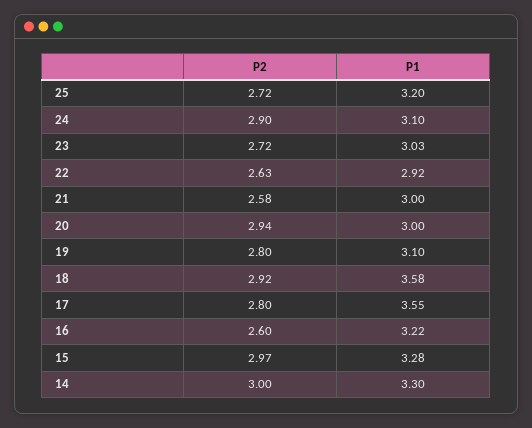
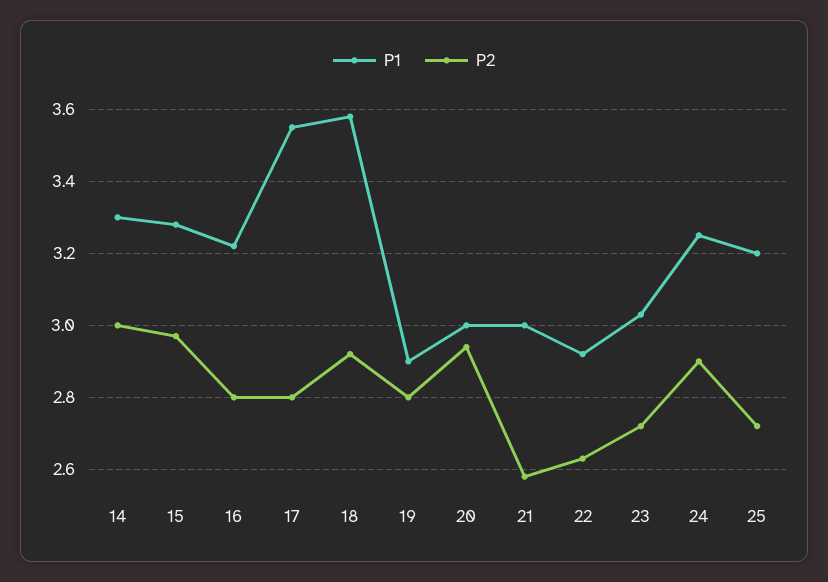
  {
    "P2": {
      "25": 2.72,
      "24": 2.9,
      "23": 2.72,
      "22": 2.63,
      "21": 2.58,
      "20": 2.94,
      "19": 2.8,
      "18": 2.92,
      "17": 2.8,
-     "16": 2.6,
+     "16": 2.8,
      "15": 2.97,
      "14": 3
    },
    "P1": {
      "25": 3.2,
-     "24": 3.1,
+     "24": 3.25,
      "23": 3.03,
      "22": 2.92,
      "21": 3,
      "20": 3,
-     "19": 3.1,
+     "19": 2.9,
      "18": 3.58,
      "17": 3.55,
      "16": 3.22,
      "15": 3.28,
      "14": 3.3
    }
  }

